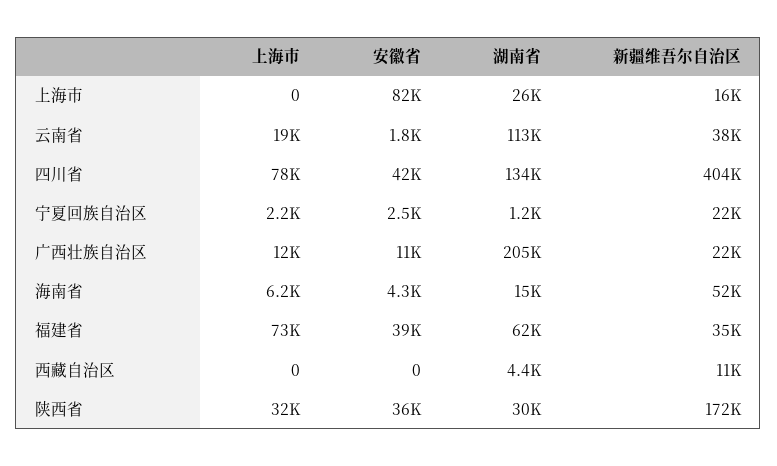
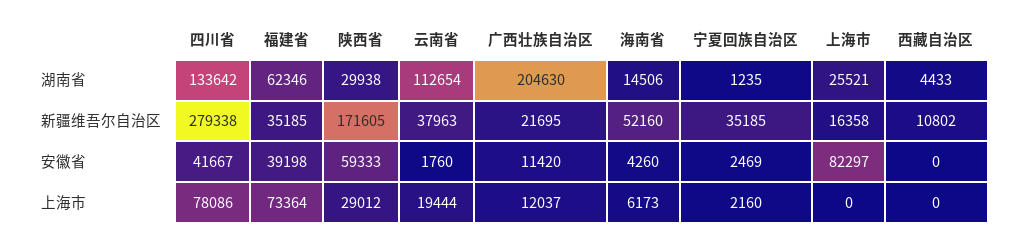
  {
    "上海市": {
      "上海市": 0,
      "云南省": 19444,
      "四川省": 78086,
      "宁夏回族自治区": 2160,
      "广西壮族自治区": 12037,
      "海南省": 6173,
      "福建省": 73364,
      "西藏自治区": 0,
-     "陕西省": 32000
+     "陕西省": 29012
    },
    "安徽省": {
      "上海市": 82297,
      "云南省": 1760,
      "四川省": 41667,
      "宁夏回族自治区": 2469,
      "广西壮族自治区": 11420,
      "海南省": 4260,
      "福建省": 39198,
      "西藏自治区": 0,
-     "陕西省": 36000
+     "陕西省": 59333
    },
    "湖南省": {
      "上海市": 25521,
      "云南省": 112654,
      "四川省": 133642,
      "宁夏回族自治区": 1235,
      "广西壮族自治区": 204630,
      "海南省": 14506,
      "福建省": 62346,
      "西藏自治区": 4433,
      "陕西省": 29938
    },
    "新疆维吾尔自治区": {
      "上海市": 16358,
      "云南省": 37963,
-     "四川省": 404000,
+     "四川省": 279338,
-     "宁夏回族自治区": 22000,
+     "宁夏回族自治区": 35185,
      "广西壮族自治区": 21695,
      "海南省": 52160,
      "福建省": 35185,
      "西藏自治区": 10802,
      "陕西省": 171605
    }
  }

